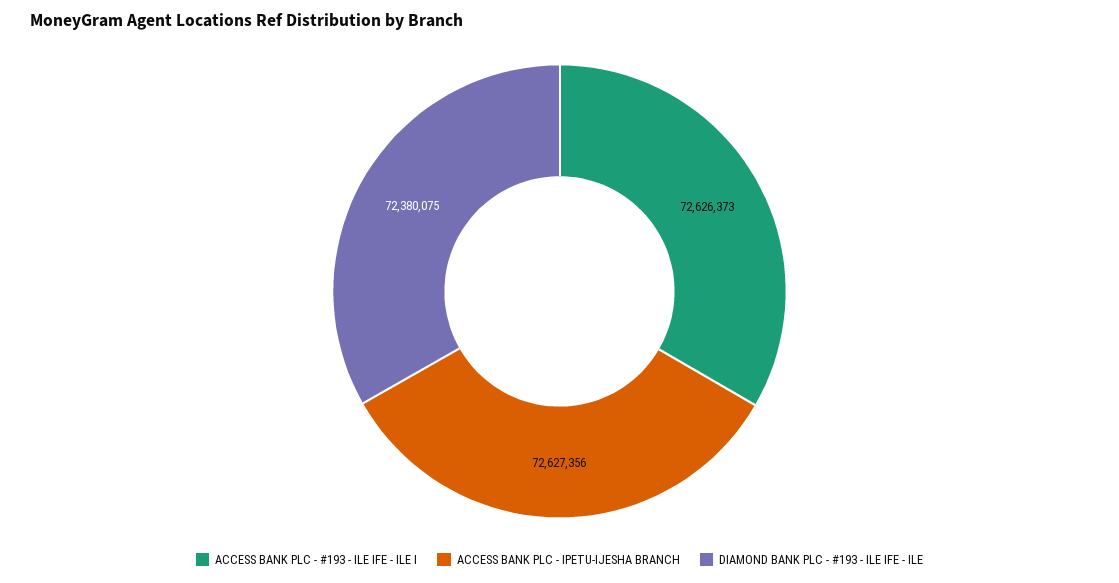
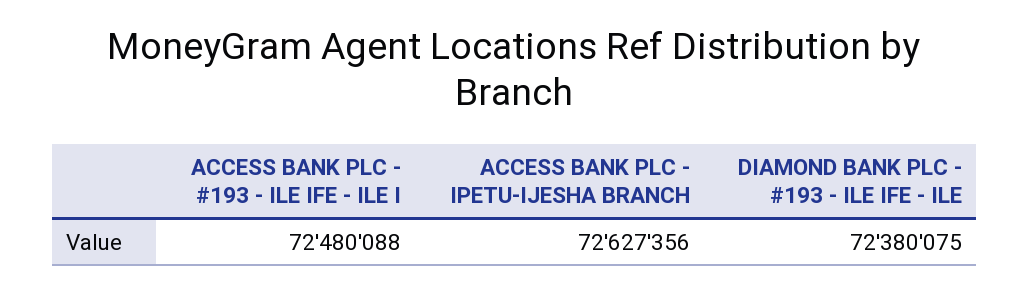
  {
-   "ACCESS BANK PLC - #193 - ILE IFE - ILE I": 72626373,
+   "ACCESS BANK PLC - #193 - ILE IFE - ILE I": 72480088,
    "ACCESS BANK PLC - IPETU-IJESHA BRANCH": 72627356,
    "DIAMOND BANK PLC - #193 - ILE IFE - ILE": 72380075
  }

